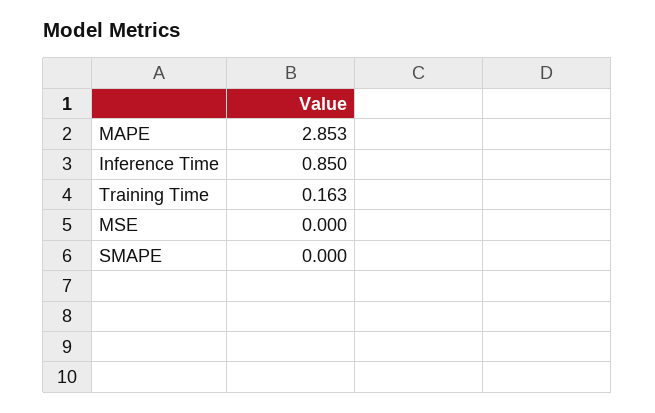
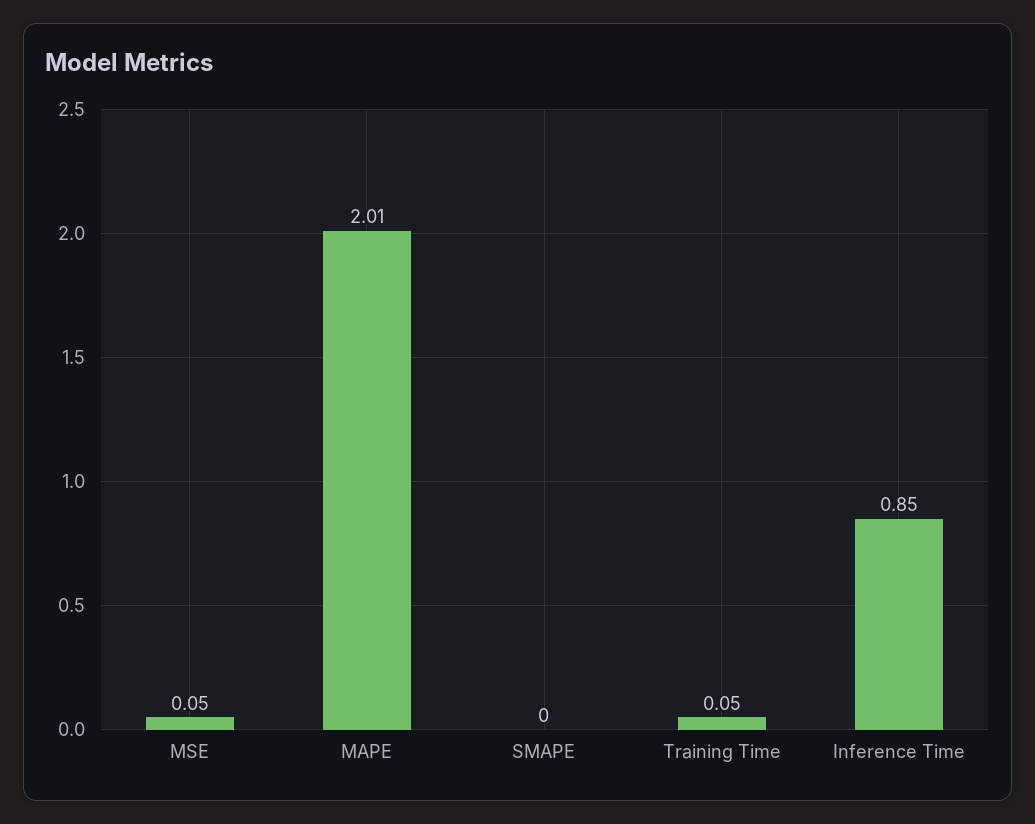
  {
-   "MAPE": 2.853,
+   "MAPE": 2.01,
    "Inference Time": 0.85,
-   "Training Time": 0.163,
+   "Training Time": 0.05,
-   "MSE": 0,
+   "MSE": 0.05,
    "SMAPE": 0
  }

